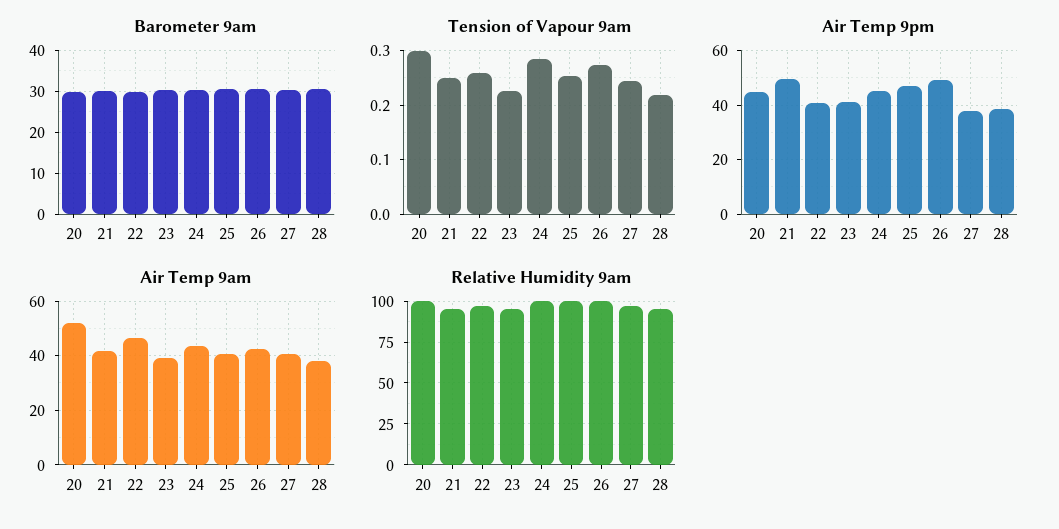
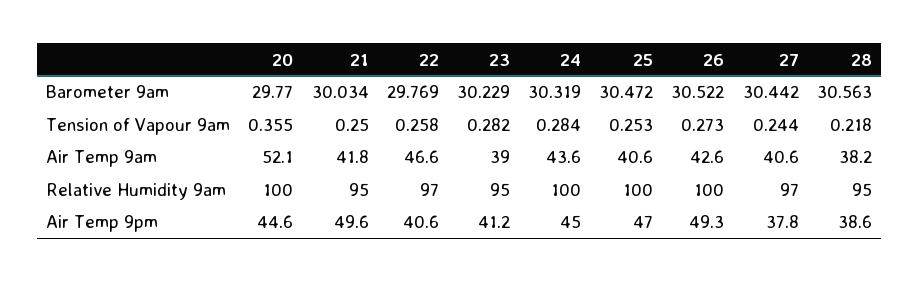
  {
    "Barometer 9am": {
      "20": 29.77,
      "21": 30.034,
      "22": 29.769,
      "23": 30.229,
      "24": 30.319,
      "25": 30.472,
      "26": 30.522,
      "27": 30.442,
      "28": 30.563
    },
    "Tension of Vapour 9am": {
-     "20": 0.3,
+     "20": 0.355,
      "21": 0.25,
      "22": 0.258,
-     "23": 0.22,
+     "23": 0.282,
      "24": 0.284,
      "25": 0.253,
      "26": 0.273,
      "27": 0.244,
      "28": 0.218
    },
    "Air Temp 9pm": {
      "20": 44.6,
      "21": 49.6,
      "22": 40.6,
      "23": 41.2,
      "24": 45,
      "25": 47,
      "26": 49.3,
      "27": 37.8,
      "28": 38.6
    },
    "Air Temp 9am": {
      "20": 52.1,
      "21": 41.8,
      "22": 46.6,
      "23": 39,
      "24": 43.6,
      "25": 40.6,
      "26": 42.6,
      "27": 40.6,
      "28": 38.2
    },
    "Relative Humidity 9am": {
      "20": 100,
      "21": 95,
      "22": 97,
      "23": 95,
      "24": 100,
      "25": 100,
      "26": 100,
      "27": 97,
      "28": 95
    }
  }

